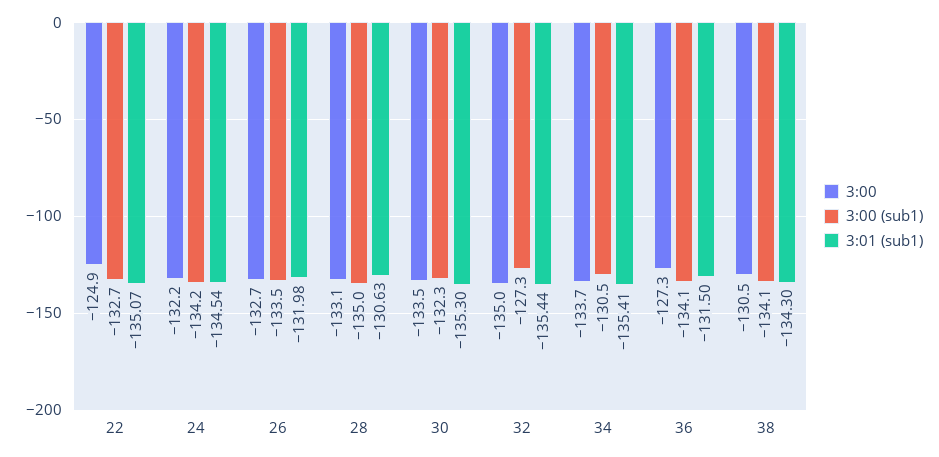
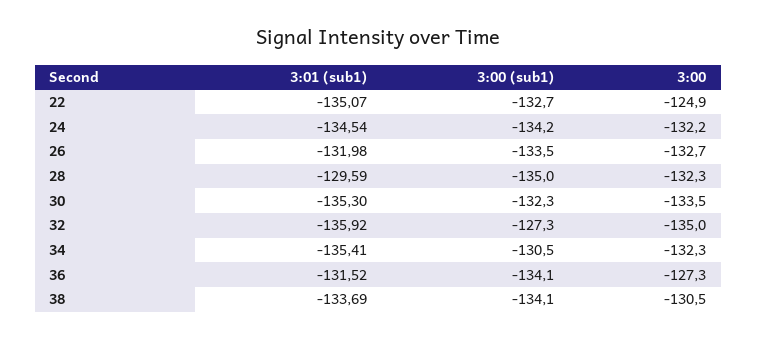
  {
    "3:00": {
      "22": -124.9,
      "24": -132.2,
      "26": -132.7,
-     "28": -133.1,
+     "28": -132.3,
      "30": -133.5,
      "32": -135,
-     "34": -133.7,
+     "34": -132.3,
      "36": -127.3,
      "38": -130.5
    },
    "3:00 (sub1)": {
      "22": -132.7,
      "24": -134.2,
      "26": -133.5,
      "28": -135,
      "30": -132.3,
      "32": -127.3,
      "34": -130.5,
      "36": -134.1,
      "38": -134.1
    },
    "3:01 (sub1)": {
      "22": -135.07,
      "24": -134.54,
      "26": -131.98,
-     "28": -130.63,
+     "28": -129.59,
      "30": -135.3,
-     "32": -135.44,
+     "32": -135.92,
      "34": -135.41,
-     "36": -131.5,
+     "36": -131.52,
-     "38": -134.3
+     "38": -133.69
    }
  }

